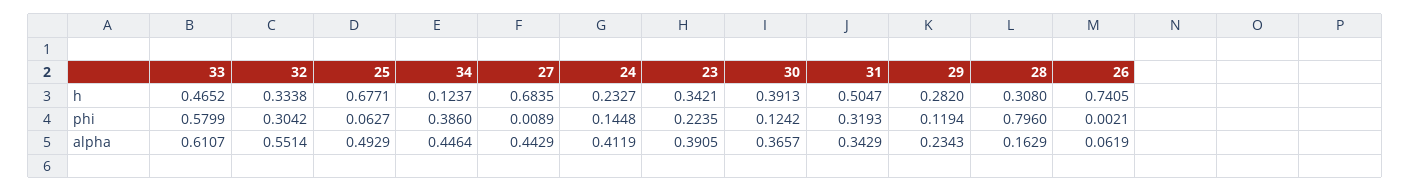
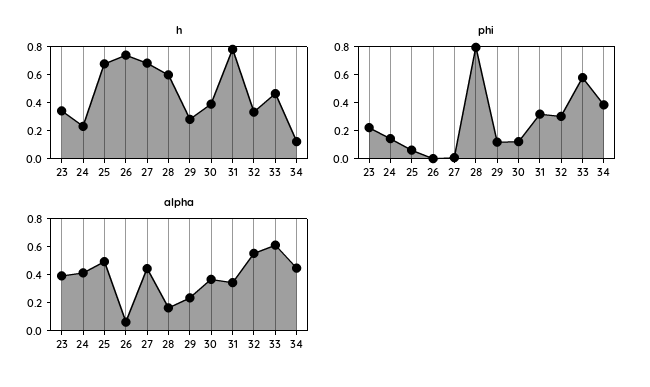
  {
    "h": {
      "33": 0.4652,
      "32": 0.3338,
      "25": 0.6771,
      "34": 0.1237,
      "27": 0.6835,
      "24": 0.2327,
      "23": 0.3421,
      "30": 0.3913,
-     "31": 0.5047,
+     "31": 0.8,
      "29": 0.282,
-     "28": 0.308,
+     "28": 0.6,
      "26": 0.7405
    },
    "phi": {
      "33": 0.5799,
      "32": 0.3042,
      "25": 0.0627,
      "34": 0.386,
      "27": 0.0089,
      "24": 0.1448,
      "23": 0.2235,
      "30": 0.1242,
      "31": 0.3193,
      "29": 0.1194,
      "28": 0.796,
      "26": 0.0021
    },
    "alpha": {
      "33": 0.6107,
      "32": 0.5514,
      "25": 0.4929,
      "34": 0.4464,
      "27": 0.4429,
      "24": 0.4119,
      "23": 0.3905,
      "30": 0.3657,
      "31": 0.3429,
      "29": 0.2343,
      "28": 0.1629,
      "26": 0.0619
    }
  }

